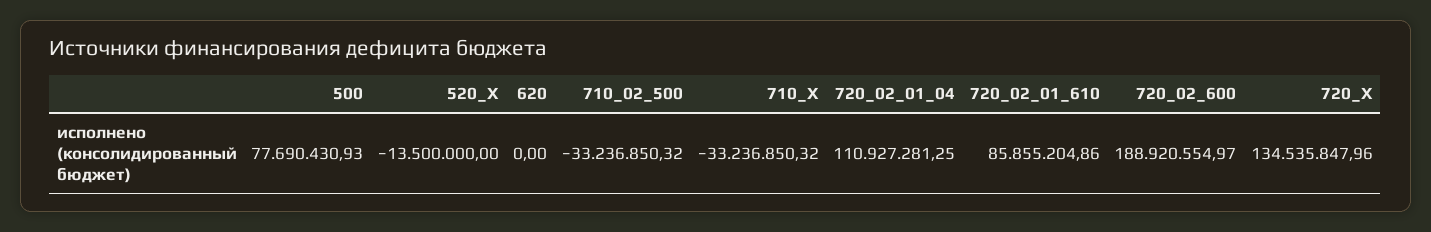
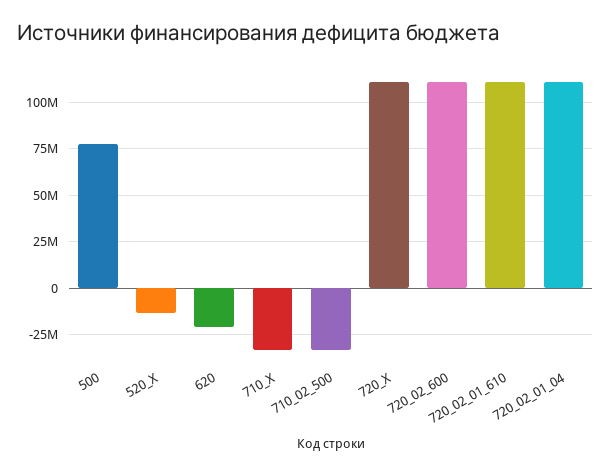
  {
    "500": 77690430.93,
    "520_X": -13500000,
-   "620": 0,
+   "620": -20000000,
    "710_02_500": -33236850.32,
    "710_X": -33236850.32,
    "720_02_01_04": 110927281.25,
-   "720_02_01_610": 85855204.86,
+   "720_02_01_610": 110000000,
-   "720_02_600": 188920554.97,
+   "720_02_600": 110000000,
-   "720_X": 134535847.96
+   "720_X": 110000000
  }

